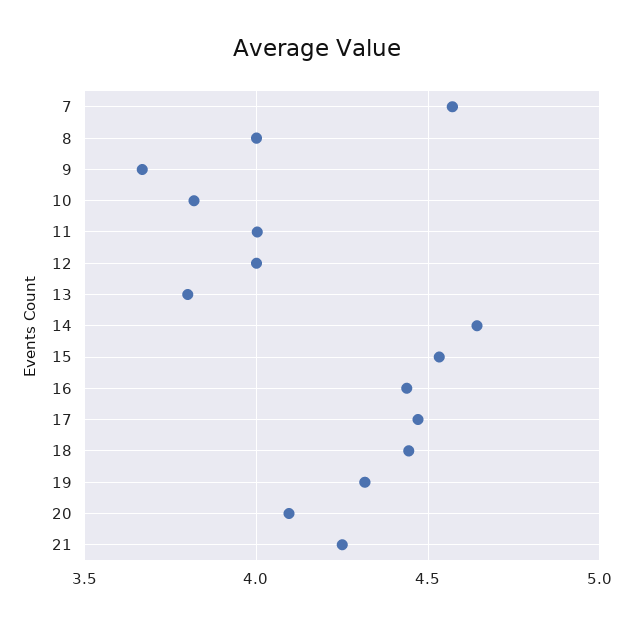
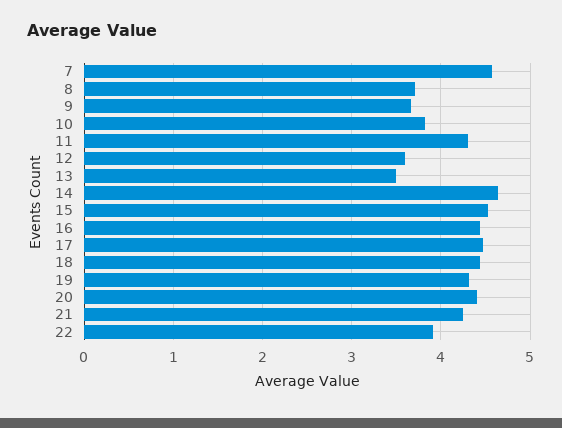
  {
    "7": 4.55,
-   "8": 4,
+   "8": 3.7,
    "9": 3.65,
    "10": 3.8,
-   "11": 4,
+   "11": 4.3,
-   "12": 4,
+   "12": 3.6,
-   "13": 3.8,
+   "13": 3.5,
    "14": 4.65,
    "15": 4.55,
    "16": 4.45,
    "17": 4.45,
    "18": 4.45,
    "19": 4.3,
-   "20": 4.1,
+   "20": 4.4,
-   "21": 4.25
+   "21": 4.25,
+   "22": 3.9
  }

